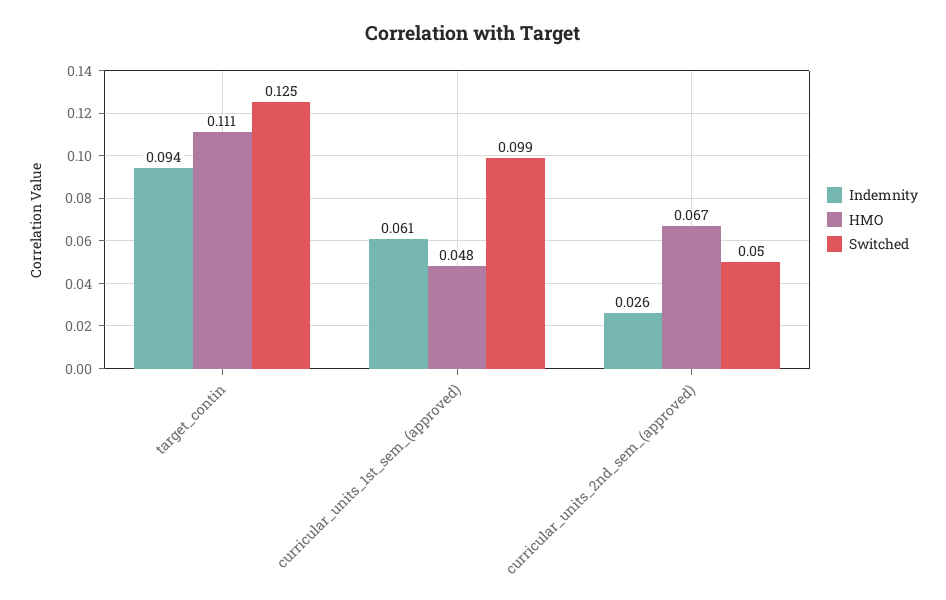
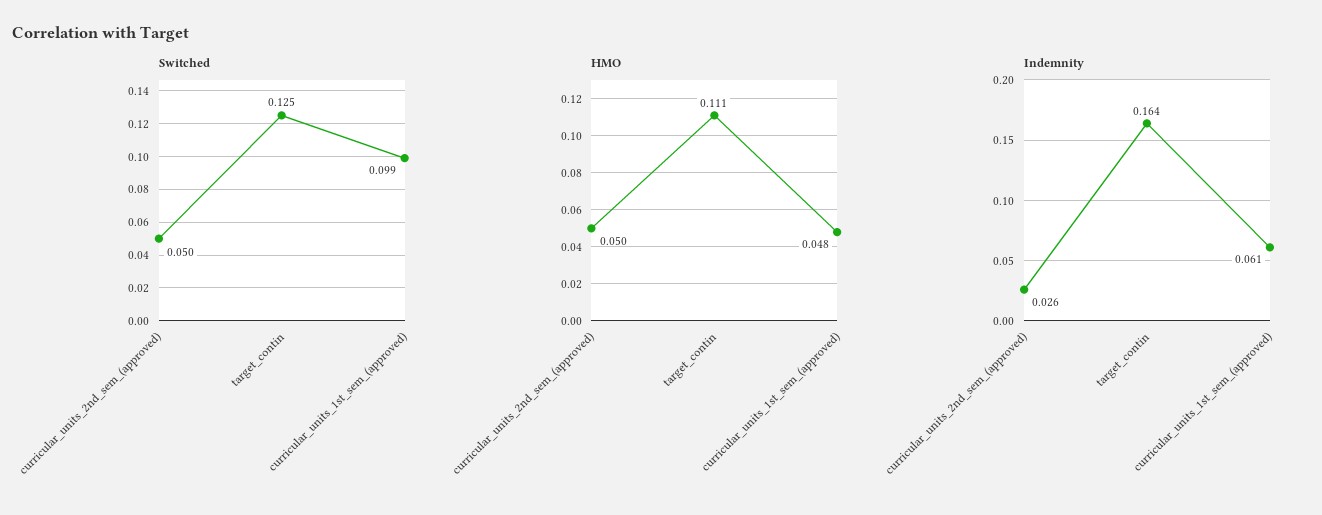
  {
    "Indemnity": {
-     "target_contin": 0.094,
+     "target_contin": 0.164,
      "curricular_units_1st_sem_(approved)": 0.061,
      "curricular_units_2nd_sem_(approved)": 0.026
    },
    "HMO": {
      "target_contin": 0.111,
      "curricular_units_1st_sem_(approved)": 0.048,
-     "curricular_units_2nd_sem_(approved)": 0.067
+     "curricular_units_2nd_sem_(approved)": 0.05
    },
    "Switched": {
      "target_contin": 0.125,
      "curricular_units_1st_sem_(approved)": 0.099,
      "curricular_units_2nd_sem_(approved)": 0.05
    }
  }

